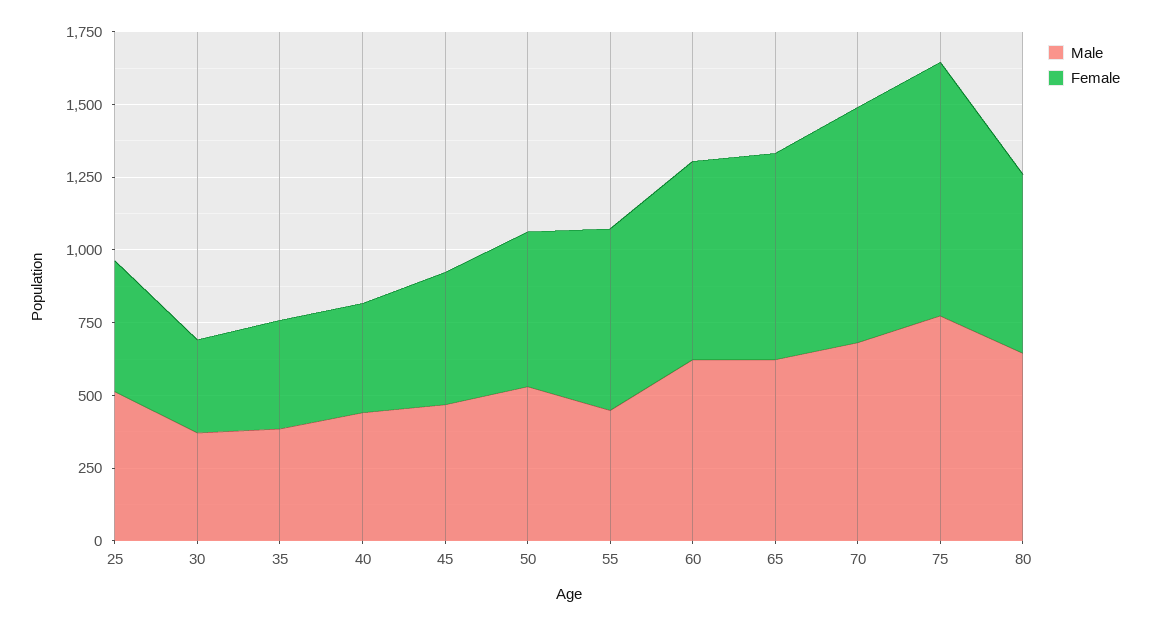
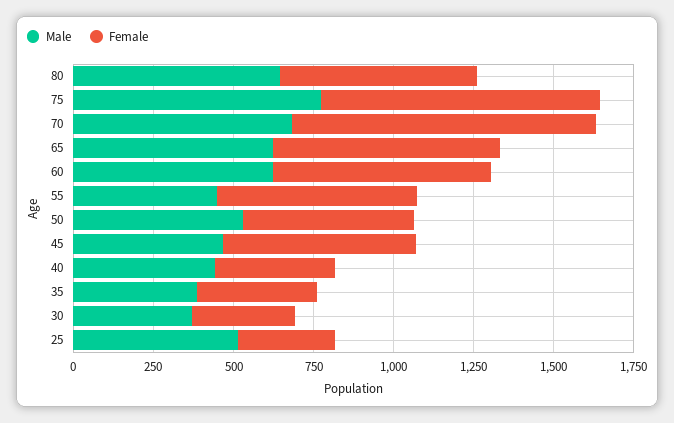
  {
    "Male": {
      "25": 500,
      "30": 350,
      "35": 400,
      "40": 450,
      "45": 450,
      "50": 550,
      "55": 450,
      "60": 600,
      "65": 600,
      "70": 700,
      "75": 750,
      "80": 650
    },
    "Female": {
-     "25": 450,
+     "25": 300,
      "30": 300,
      "35": 350,
      "40": 400,
-     "45": 450,
+     "45": 600,
      "50": 550,
      "55": 600,
      "60": 700,
      "65": 700,
-     "70": 800,
+     "70": 950,
      "75": 850,
      "80": 600
    }
  }

